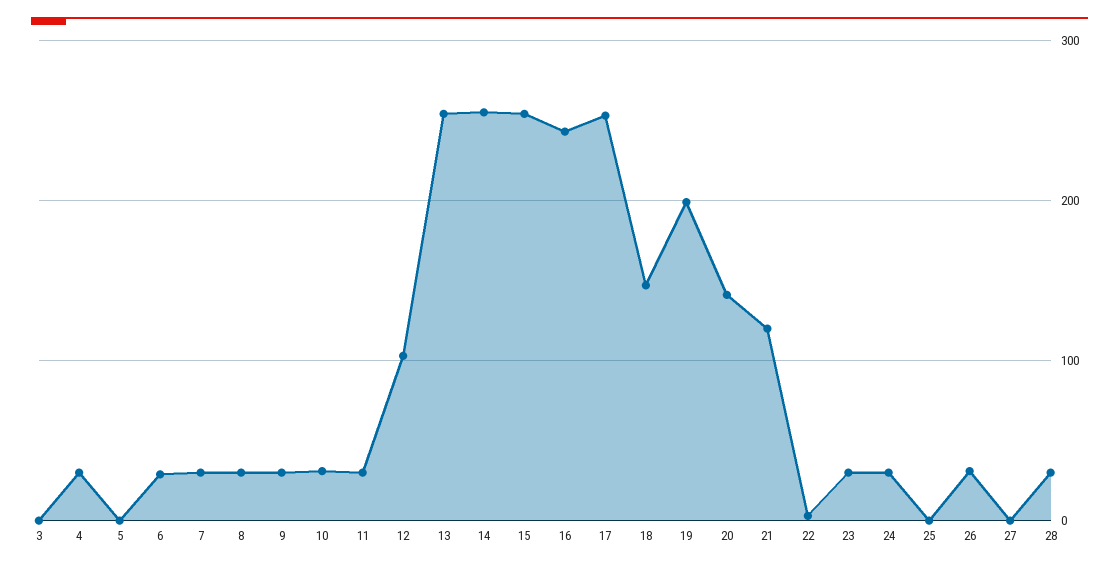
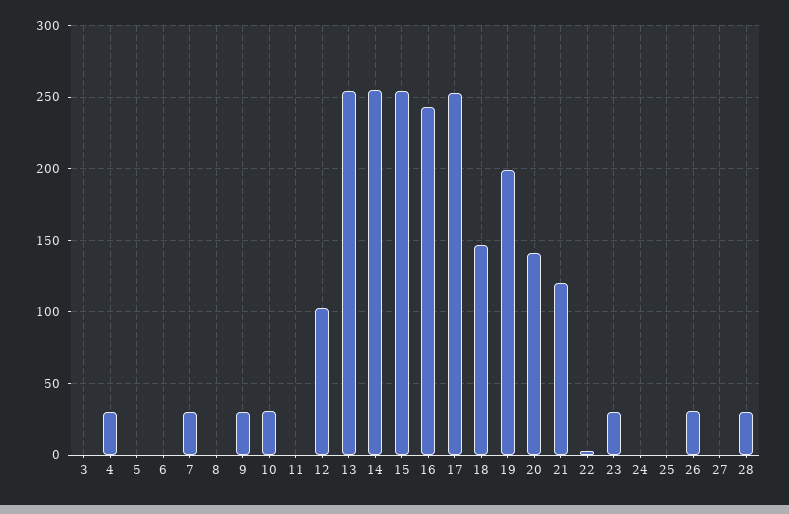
  {
    "3": 0,
    "4": 30,
    "5": 0,
-   "6": 30,
+   "6": 0,
    "7": 30,
-   "8": 30,
+   "8": 0,
    "9": 30,
    "10": 30,
-   "11": 30,
+   "11": 0,
    "12": 105,
    "13": 255,
    "14": 255,
    "15": 255,
    "16": 245,
    "17": 255,
    "18": 145,
    "19": 200,
    "20": 140,
    "21": 120,
    "22": 5,
    "23": 30,
-   "24": 30,
+   "24": 0,
    "25": 0,
    "26": 30,
    "27": 0,
    "28": 30
  }

